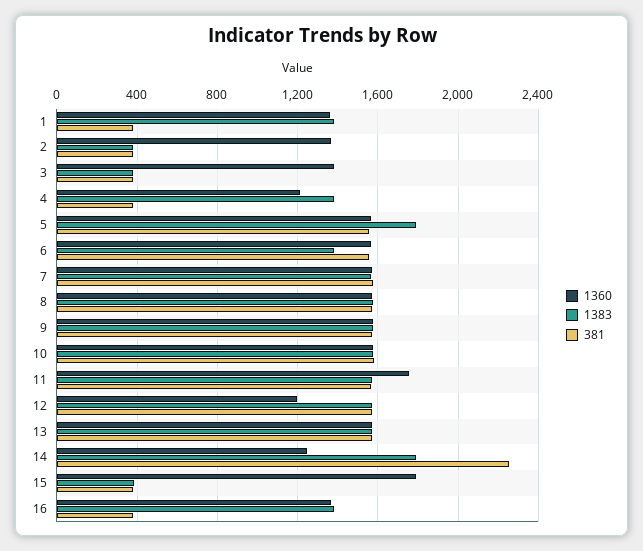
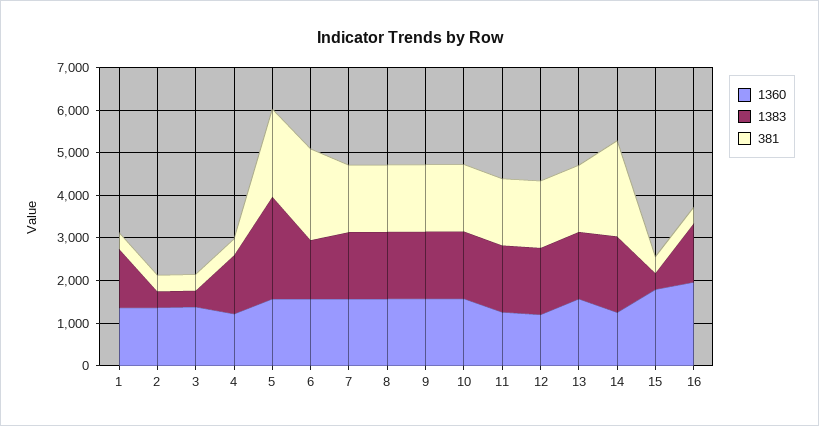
  {
    "1360": {
      "1": 1350,
      "2": 1350,
      "3": 1400,
      "4": 1200,
      "5": 1550,
      "6": 1550,
      "7": 1550,
      "8": 1550,
      "9": 1600,
      "10": 1600,
-     "11": 1750,
+     "11": 1200,
      "12": 1200,
      "13": 1550,
      "14": 1250,
      "15": 1800,
-     "16": 1350
+     "16": 2000
    },
    "1383": {
      "1": 1400,
      "2": 400,
      "3": 400,
      "4": 1400,
-     "5": 1800,
+     "5": 2400,
      "6": 1400,
      "7": 1550,
      "8": 1550,
      "9": 1550,
      "10": 1600,
      "11": 1550,
      "12": 1550,
      "13": 1550,
      "14": 1800,
      "15": 400,
      "16": 1400
    },
    "381": {
      "1": 400,
      "2": 400,
      "3": 400,
      "4": 400,
-     "5": 1550,
+     "5": 2000,
-     "6": 1550,
+     "6": 2200,
      "7": 1600,
      "8": 1550,
      "9": 1550,
      "10": 1600,
      "11": 1550,
      "12": 1550,
      "13": 1550,
      "14": 2250,
      "15": 400,
      "16": 400
    }
  }

